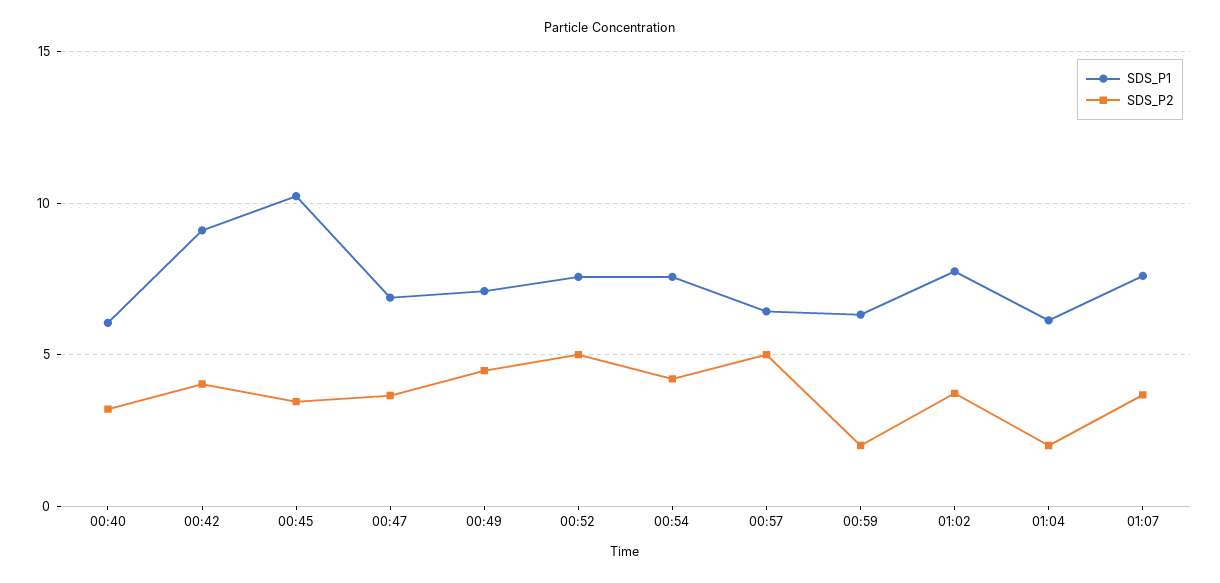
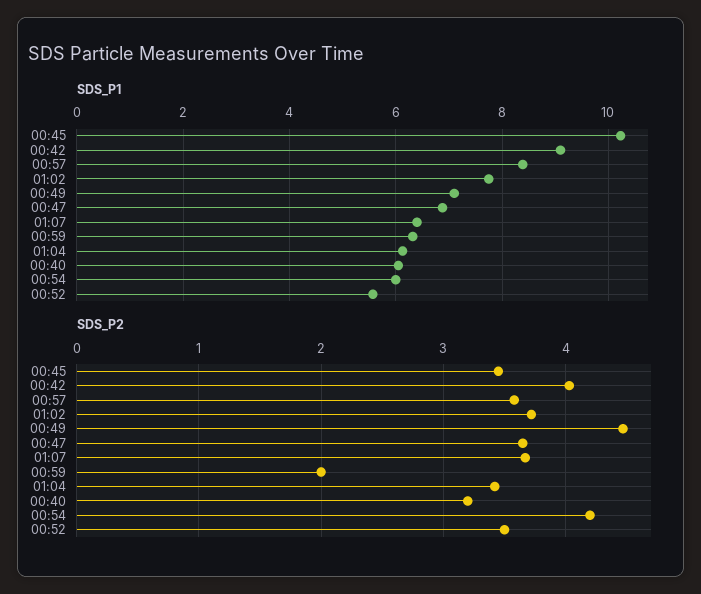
  {
    "SDS_P1": {
      "00:40": 6,
      "00:42": 9.2,
      "00:45": 10.2,
      "00:47": 6.8,
      "00:49": 7.2,
-     "00:52": 7.5,
+     "00:52": 5.6,
-     "00:54": 7.5,
+     "00:54": 6,
-     "00:57": 6.5,
+     "00:57": 8.4,
      "00:59": 6.4,
      "01:02": 7.8,
      "01:04": 6.2,
-     "01:07": 7.5
+     "01:07": 6.4
    },
    "SDS_P2": {
      "00:40": 3.2,
      "00:42": 4,
      "00:45": 3.5,
      "00:47": 3.7,
      "00:49": 4.5,
-     "00:52": 5,
+     "00:52": 3.5,
      "00:54": 4.2,
-     "00:57": 5,
+     "00:57": 3.6,
      "00:59": 2,
      "01:02": 3.7,
-     "01:04": 2,
+     "01:04": 3.4,
      "01:07": 3.7
    }
  }

